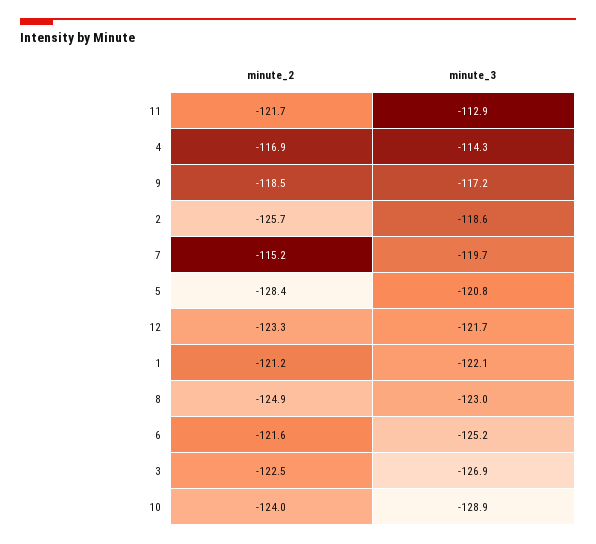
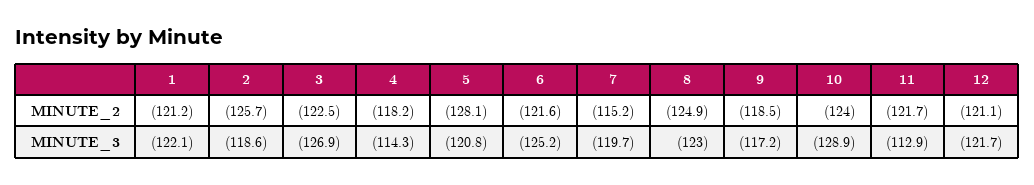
  {
    "minute_2": {
      "11": -121.7,
-     "4": -116.9,
+     "4": -118.2,
      "9": -118.5,
      "2": -125.7,
      "7": -115.2,
-     "5": -128.4,
+     "5": -128.1,
-     "12": -123.3,
+     "12": -121.1,
      "1": -121.2,
      "8": -124.9,
      "6": -121.6,
      "3": -122.5,
      "10": -124
    },
    "minute_3": {
      "11": -112.9,
      "4": -114.3,
      "9": -117.2,
      "2": -118.6,
      "7": -119.7,
      "5": -120.8,
      "12": -121.7,
      "1": -122.1,
      "8": -123,
      "6": -125.2,
      "3": -126.9,
      "10": -128.9
    }
  }

